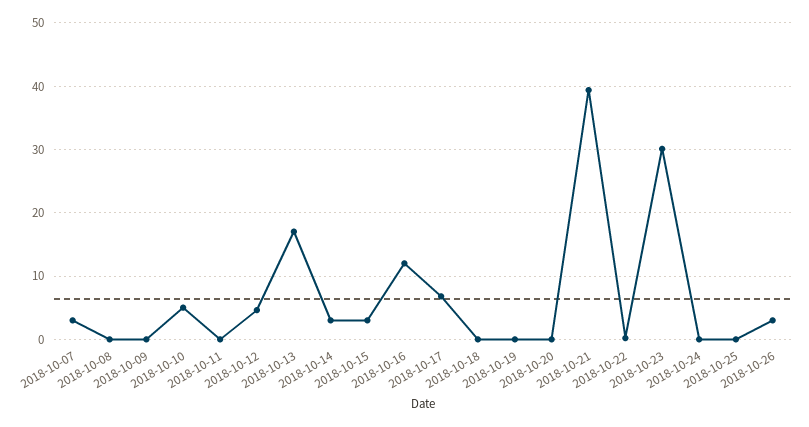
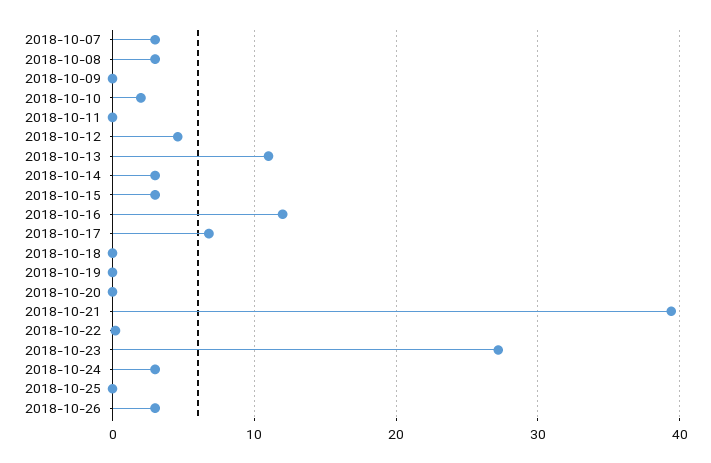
  {
    "2018-10-07": 3,
-   "2018-10-08": 0,
+   "2018-10-08": 3,
    "2018-10-09": 0,
-   "2018-10-10": 5,
+   "2018-10-10": 2,
    "2018-10-11": 0,
    "2018-10-12": 5,
-   "2018-10-13": 17,
+   "2018-10-13": 11,
    "2018-10-14": 3,
    "2018-10-15": 3,
    "2018-10-16": 12,
    "2018-10-17": 7,
    "2018-10-18": 0,
    "2018-10-19": 0,
    "2018-10-20": 0,
    "2018-10-21": 39,
    "2018-10-22": 0,
-   "2018-10-23": 30,
+   "2018-10-23": 27,
-   "2018-10-24": 0,
+   "2018-10-24": 3,
    "2018-10-25": 0,
    "2018-10-26": 3
  }

